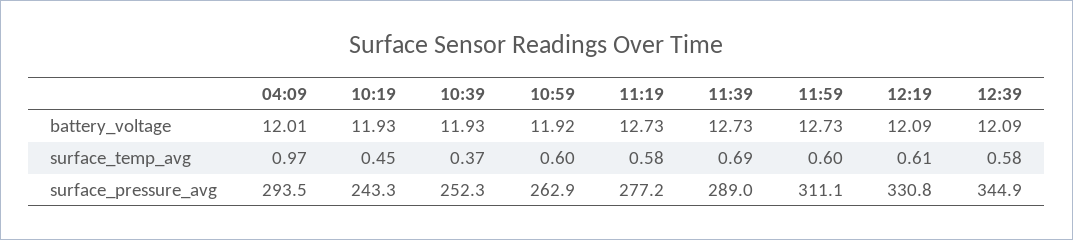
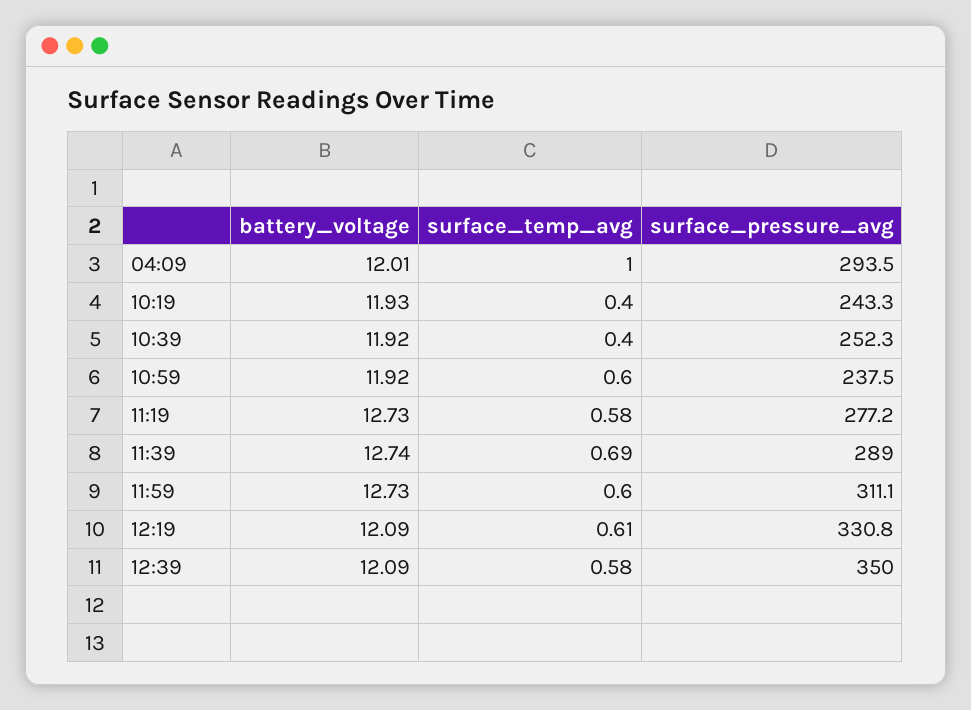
  {
    "04:09": {
      "battery_voltage": 12.01,
-     "surface_temp_avg": 0.97,
+     "surface_temp_avg": 1,
      "surface_pressure_avg": 293.5
    },
    "10:19": {
      "battery_voltage": 11.93,
-     "surface_temp_avg": 0.45,
+     "surface_temp_avg": 0.4,
      "surface_pressure_avg": 243.3
    },
    "10:39": {
-     "battery_voltage": 11.93,
+     "battery_voltage": 11.92,
-     "surface_temp_avg": 0.37,
+     "surface_temp_avg": 0.4,
      "surface_pressure_avg": 252.3
    },
    "10:59": {
      "battery_voltage": 11.92,
      "surface_temp_avg": 0.6,
-     "surface_pressure_avg": 262.9
+     "surface_pressure_avg": 237.5
    },
    "11:19": {
      "battery_voltage": 12.73,
      "surface_temp_avg": 0.58,
      "surface_pressure_avg": 277.2
    },
    "11:39": {
-     "battery_voltage": 12.73,
+     "battery_voltage": 12.74,
      "surface_temp_avg": 0.69,
      "surface_pressure_avg": 289
    },
    "11:59": {
      "battery_voltage": 12.73,
      "surface_temp_avg": 0.6,
      "surface_pressure_avg": 311.1
    },
    "12:19": {
      "battery_voltage": 12.09,
      "surface_temp_avg": 0.61,
      "surface_pressure_avg": 330.8
    },
    "12:39": {
      "battery_voltage": 12.09,
      "surface_temp_avg": 0.58,
-     "surface_pressure_avg": 344.9
+     "surface_pressure_avg": 350
    }
  }

